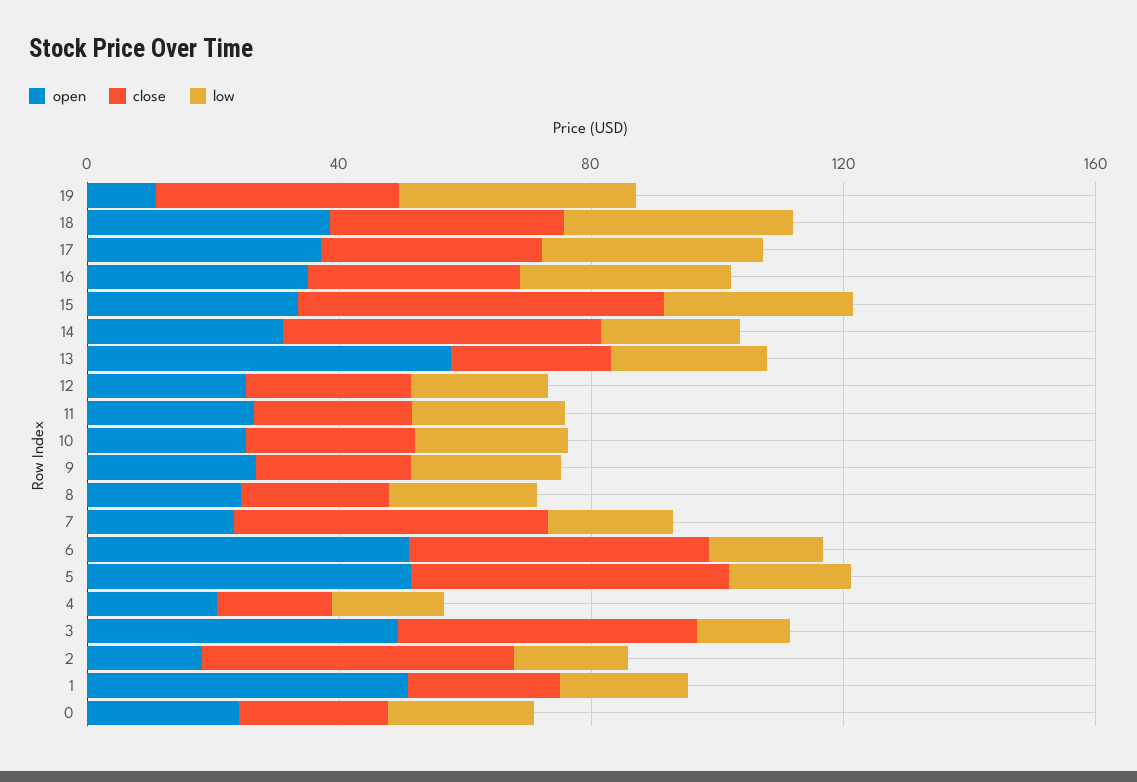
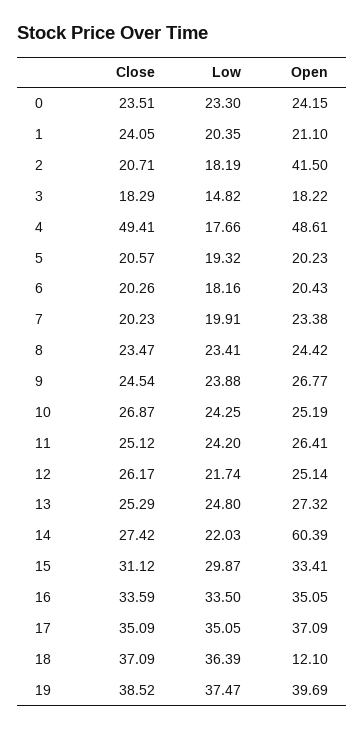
  {
    "open": {
-     "19": 10,
+     "19": 39.69,
-     "18": 40,
+     "18": 12.1,
      "17": 37.09,
      "16": 35.05,
      "15": 33.41,
-     "14": 30,
+     "14": 60.39,
-     "13": 60,
+     "13": 27.32,
      "12": 25.14,
      "11": 26.41,
      "10": 25.19,
      "9": 26.77,
      "8": 24.42,
      "7": 23.38,
-     "6": 50,
+     "6": 20.43,
-     "5": 50,
+     "5": 20.23,
-     "4": 20,
+     "4": 48.61,
-     "3": 50,
+     "3": 18.22,
-     "2": 20,
+     "2": 41.5,
-     "1": 50,
+     "1": 21.1,
      "0": 24.15
    },
    "close": {
      "19": 38.52,
      "18": 37.09,
      "17": 35.09,
      "16": 33.59,
-     "15": 60,
+     "15": 31.12,
-     "14": 50,
+     "14": 27.42,
      "13": 25.29,
      "12": 26.17,
      "11": 25.12,
      "10": 26.87,
      "9": 24.54,
      "8": 23.47,
-     "7": 50,
+     "7": 20.23,
-     "6": 50,
+     "6": 20.26,
-     "5": 50,
+     "5": 20.57,
-     "4": 20,
+     "4": 49.41,
-     "3": 50,
+     "3": 18.29,
-     "2": 50,
+     "2": 20.71,
      "1": 24.05,
      "0": 23.51
    },
    "low": {
      "19": 37.47,
      "18": 36.39,
      "17": 35.05,
      "16": 33.5,
      "15": 29.87,
      "14": 22.03,
      "13": 24.8,
      "12": 21.74,
      "11": 24.2,
      "10": 24.25,
      "9": 23.88,
      "8": 23.41,
      "7": 19.91,
      "6": 18.16,
      "5": 19.32,
      "4": 17.66,
      "3": 14.82,
      "2": 18.19,
      "1": 20.35,
      "0": 23.3
    }
  }

